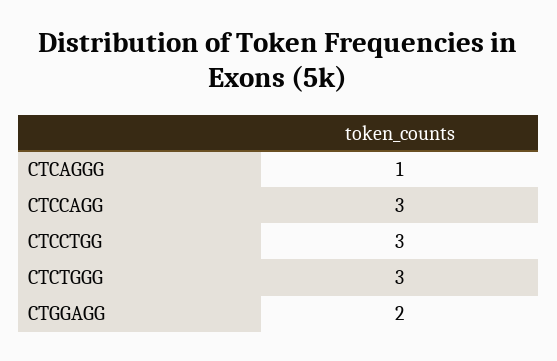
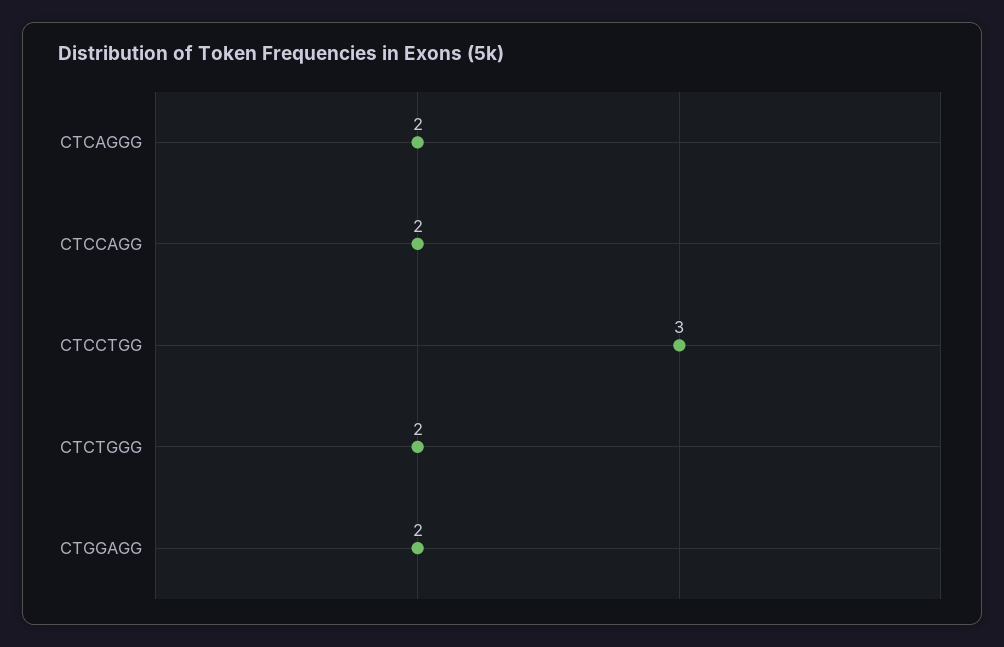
  {
-   "CTCAGGG": 1,
+   "CTCAGGG": 2,
-   "CTCCAGG": 3,
+   "CTCCAGG": 2,
    "CTCCTGG": 3,
-   "CTCTGGG": 3,
+   "CTCTGGG": 2,
    "CTGGAGG": 2
  }

